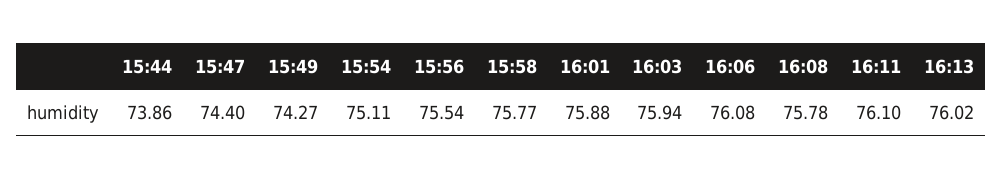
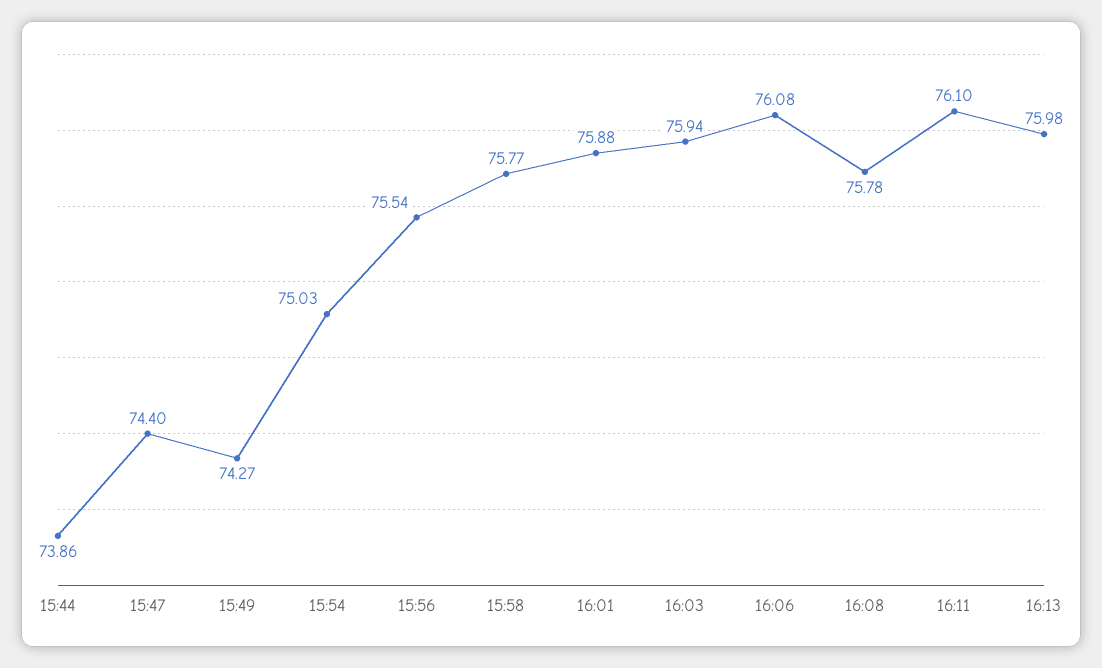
  {
    "15:44": 73.86,
    "15:47": 74.4,
    "15:49": 74.27,
-   "15:54": 75.11,
+   "15:54": 75.03,
    "15:56": 75.54,
    "15:58": 75.77,
    "16:01": 75.88,
    "16:03": 75.94,
    "16:06": 76.08,
    "16:08": 75.78,
    "16:11": 76.1,
-   "16:13": 76.02
+   "16:13": 75.98
  }

